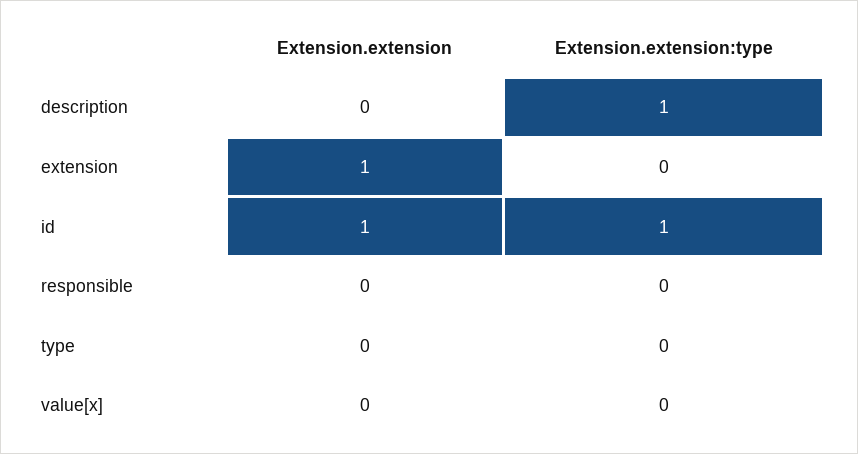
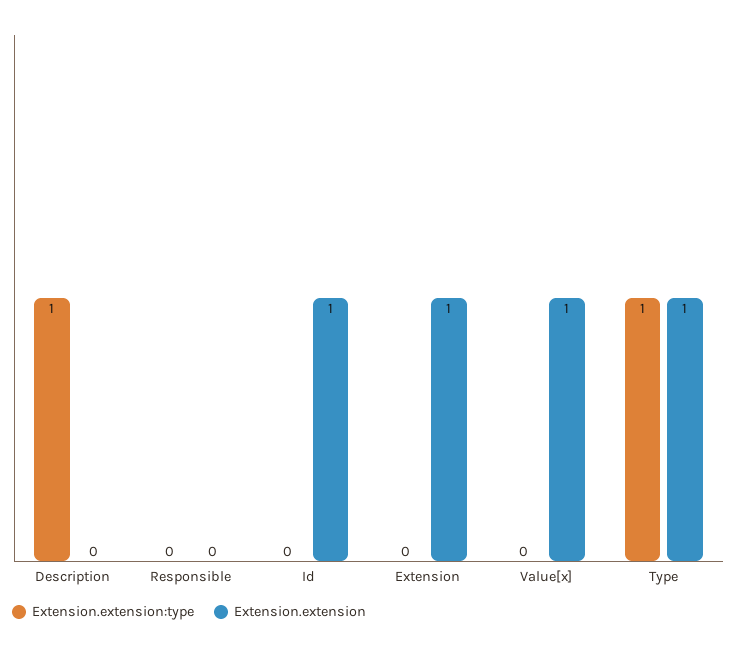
  {
    "Extension.extension": {
      "description": 0,
      "extension": 1,
      "id": 1,
      "responsible": 0,
-     "type": 0,
+     "type": 1,
-     "value[x]": 0
+     "value[x]": 1
    },
    "Extension.extension:type": {
      "description": 1,
      "extension": 0,
-     "id": 1,
+     "id": 0,
      "responsible": 0,
-     "type": 0,
+     "type": 1,
      "value[x]": 0
    }
  }

